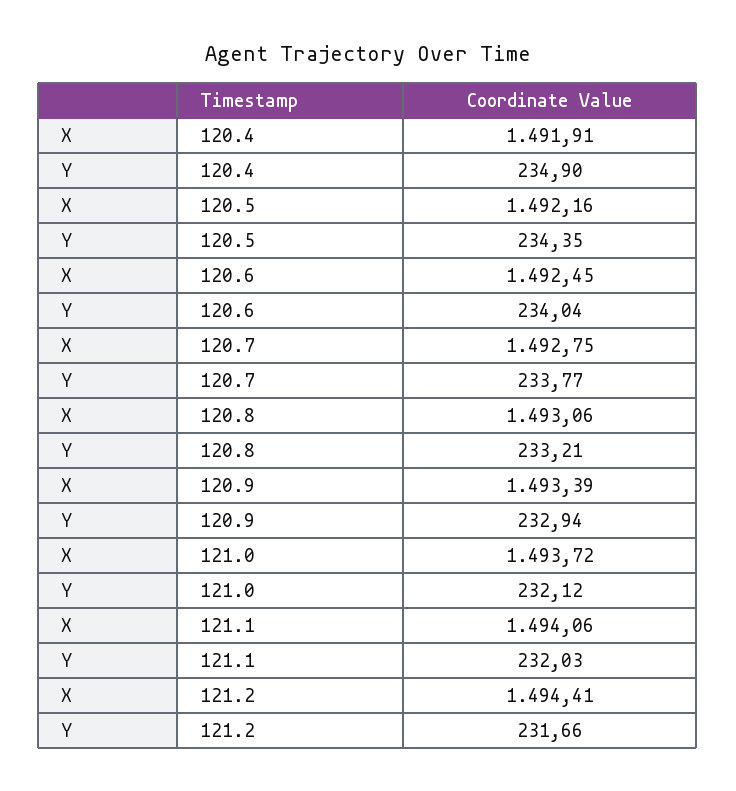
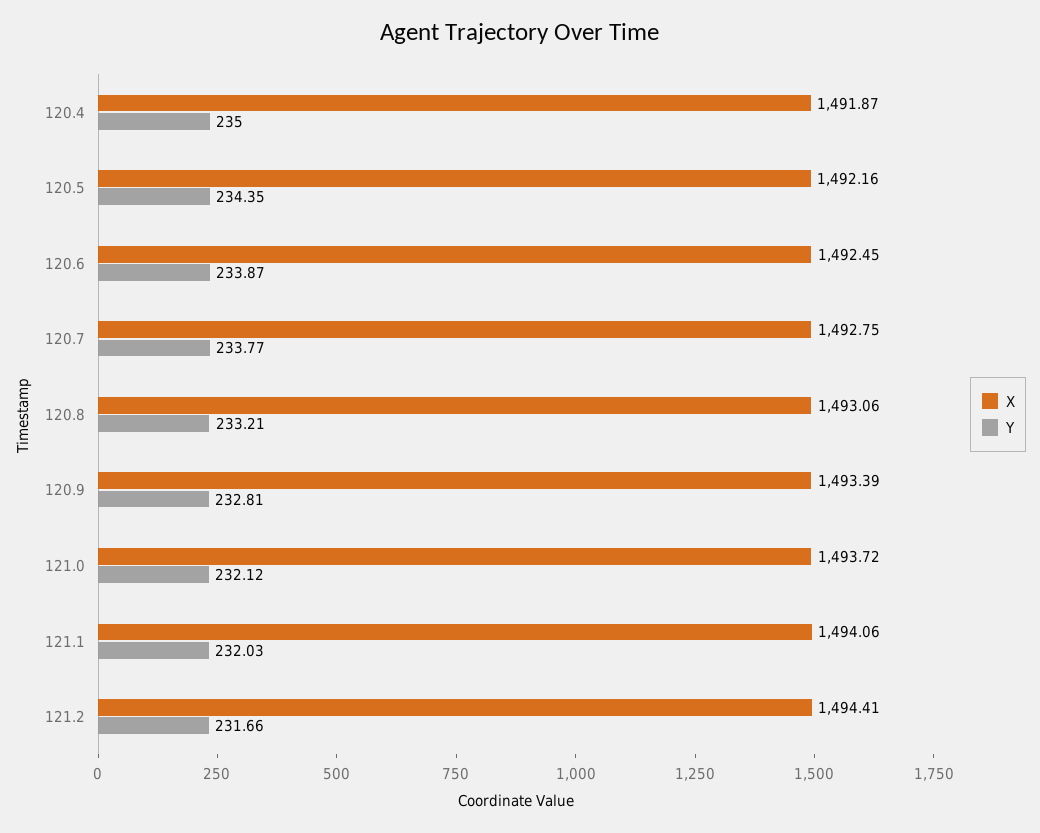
  {
    "X": {
-     "120.4": 1491.91,
+     "120.4": 1491.87,
      "120.5": 1492.16,
      "120.6": 1492.45,
      "120.7": 1492.75,
      "120.8": 1493.06,
      "120.9": 1493.39,
      "121.0": 1493.72,
      "121.1": 1494.06,
      "121.2": 1494.41
    },
    "Y": {
-     "120.4": 234.9,
+     "120.4": 235,
      "120.5": 234.35,
-     "120.6": 234.04,
+     "120.6": 233.87,
      "120.7": 233.77,
      "120.8": 233.21,
-     "120.9": 232.94,
+     "120.9": 232.81,
      "121.0": 232.12,
      "121.1": 232.03,
      "121.2": 231.66
    }
  }

